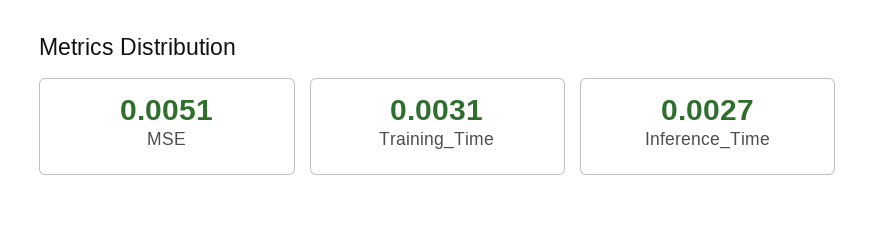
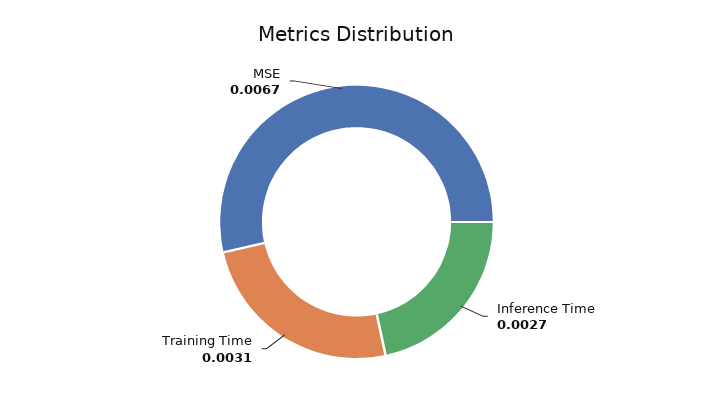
  {
-   "MSE": 0.0051,
+   "MSE": 0.0067,
    "Training_Time": 0.0031,
    "Inference_Time": 0.0027
  }

